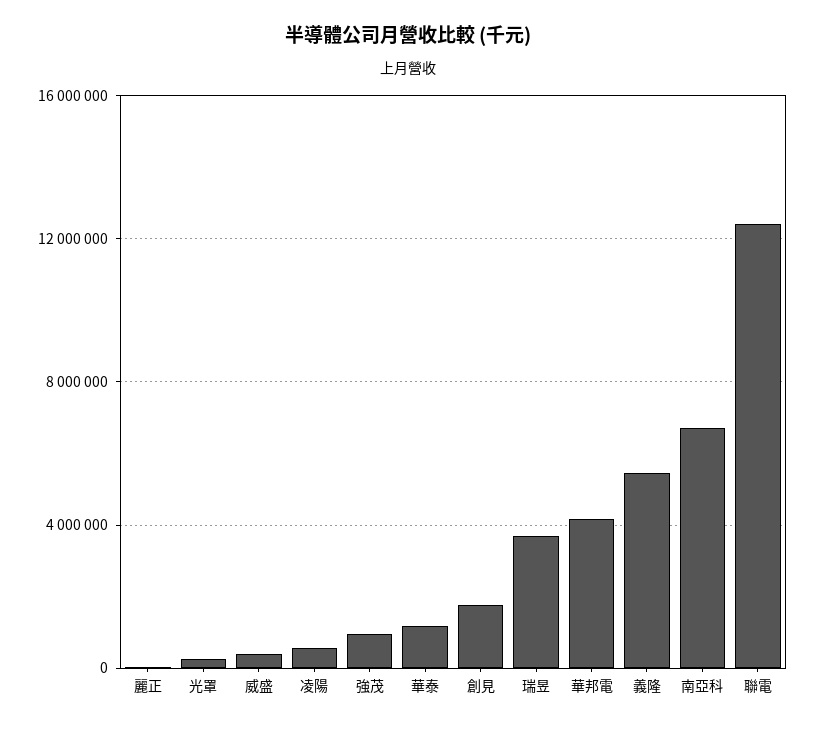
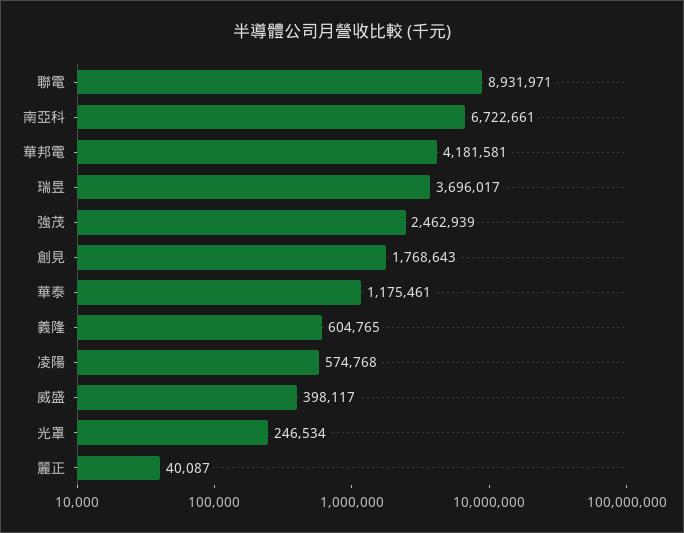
  {
    "麗正": 40087,
    "光罩": 246534,
    "威盛": 398117,
    "凌陽": 574768,
-   "強茂": 1000000,
+   "強茂": 2462939,
    "華泰": 1175461,
    "創見": 1768643,
    "瑞昱": 3696017,
    "華邦電": 4181581,
-   "義隆": 5500000,
+   "義隆": 604765,
    "南亞科": 6722661,
-   "聯電": 12500000
+   "聯電": 8931971
  }

